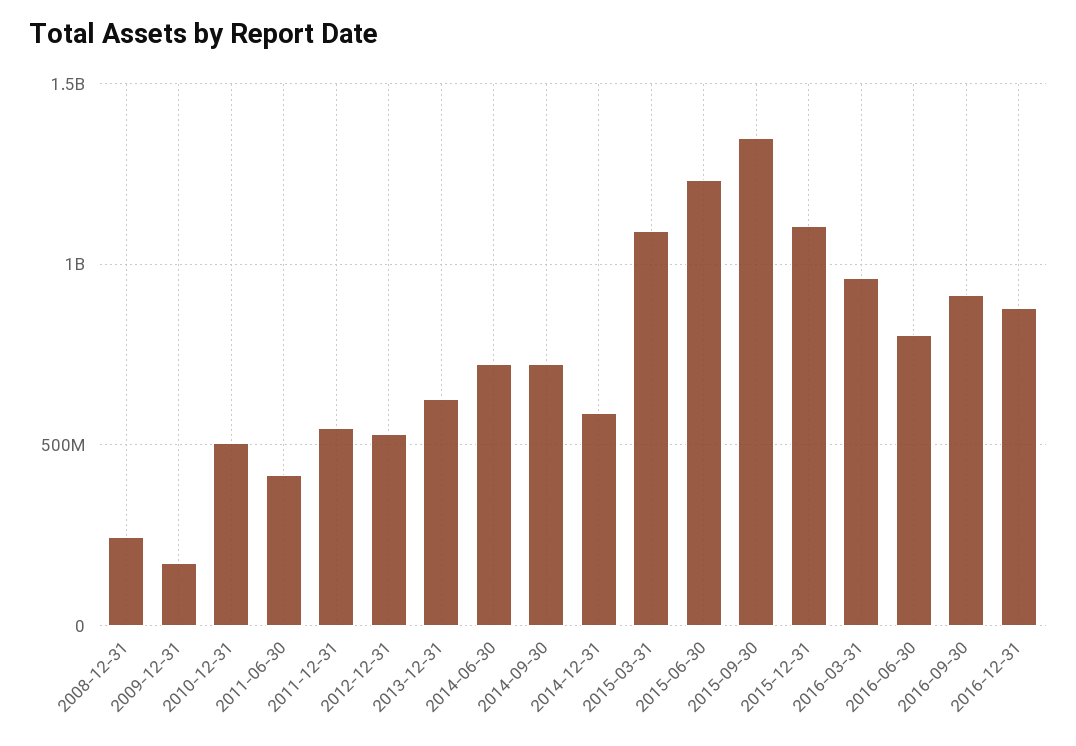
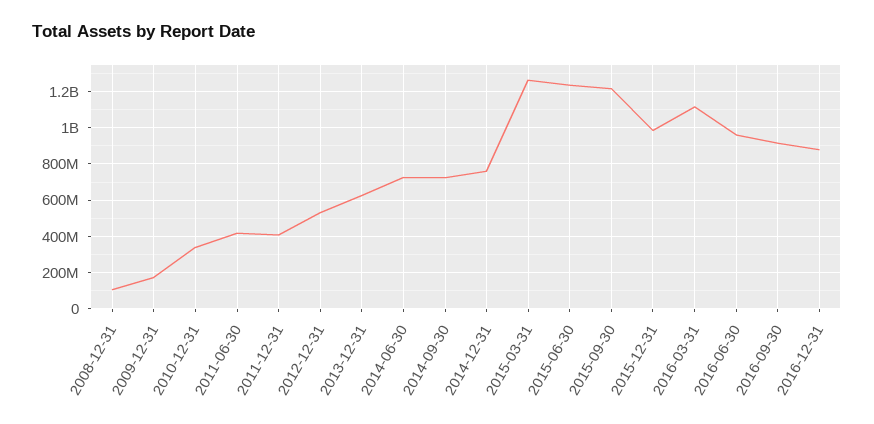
  {
-   "2008-12-31": 250000000,
+   "2008-12-31": 100000000,
    "2009-12-31": 150000000,
-   "2010-12-31": 500000000,
+   "2010-12-31": 350000000,
    "2011-06-30": 400000000,
-   "2011-12-31": 550000000,
+   "2011-12-31": 400000000,
    "2012-12-31": 550000000,
    "2013-12-31": 650000000,
    "2014-06-30": 750000000,
    "2014-09-30": 700000000,
-   "2014-12-31": 600000000,
+   "2014-12-31": 750000000,
-   "2015-03-31": 1100000000,
+   "2015-03-31": 1250000000,
    "2015-06-30": 1250000000,
-   "2015-09-30": 1350000000,
+   "2015-09-30": 1200000000,
-   "2015-12-31": 1100000000,
+   "2015-12-31": 1000000000,
-   "2016-03-31": 950000000,
+   "2016-03-31": 1100000000,
-   "2016-06-30": 800000000,
+   "2016-06-30": 950000000,
    "2016-09-30": 900000000,
    "2016-12-31": 900000000
  }

